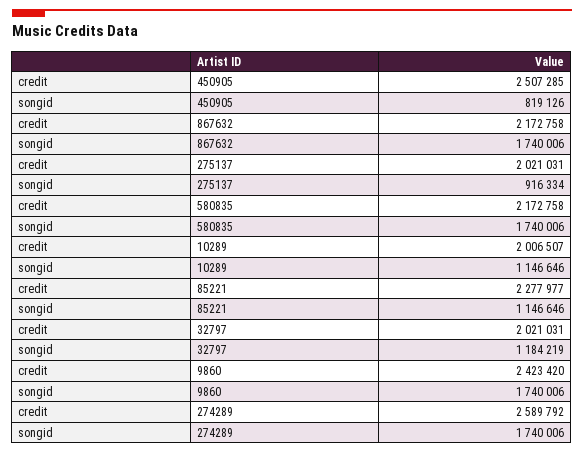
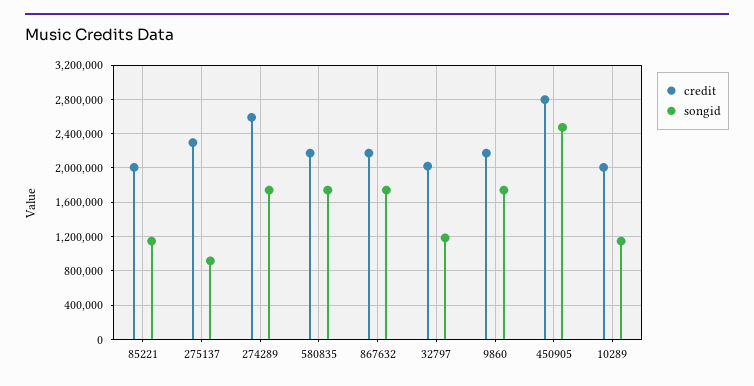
  {
    "credit": {
-     "450905": 2507285,
+     "450905": 2800000,
      "867632": 2172758,
-     "275137": 2021031,
+     "275137": 2300000,
      "580835": 2172758,
      "10289": 2006507,
-     "85221": 2277977,
+     "85221": 2000000,
      "32797": 2021031,
-     "9860": 2423420,
+     "9860": 2200000,
      "274289": 2589792
    },
    "songid": {
-     "450905": 819126,
+     "450905": 2500000,
      "867632": 1740006,
      "275137": 916334,
      "580835": 1740006,
      "10289": 1146646,
      "85221": 1146646,
      "32797": 1184219,
      "9860": 1740006,
      "274289": 1740006
    }
  }

